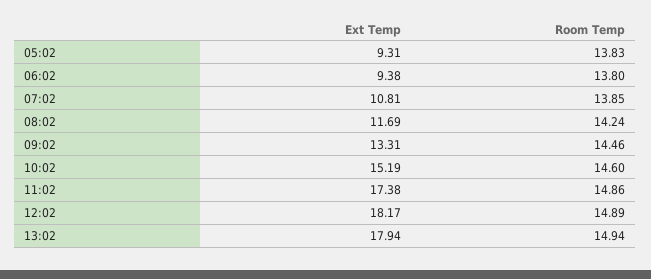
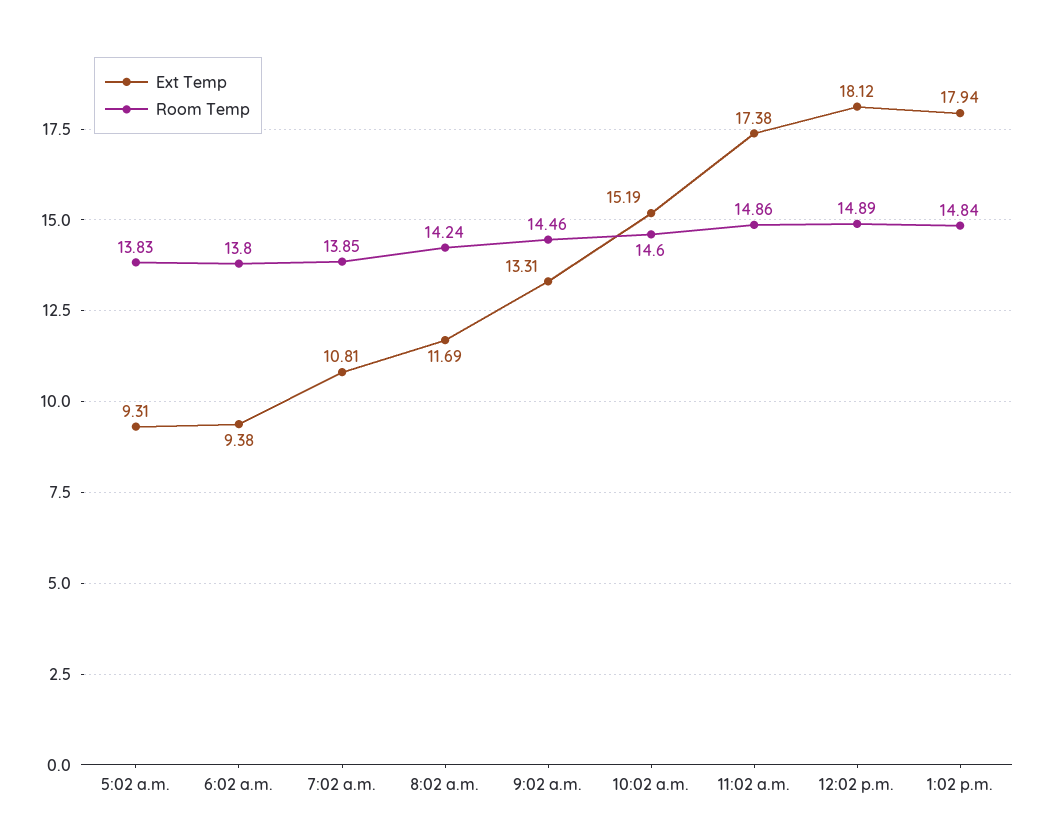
  {
    "Ext Temp": {
      "05:02": 9.31,
      "06:02": 9.38,
      "07:02": 10.81,
      "08:02": 11.69,
      "09:02": 13.31,
      "10:02": 15.19,
      "11:02": 17.38,
-     "12:02": 18.17,
+     "12:02": 18.12,
      "13:02": 17.94
    },
    "Room Temp": {
      "05:02": 13.83,
      "06:02": 13.8,
      "07:02": 13.85,
      "08:02": 14.24,
      "09:02": 14.46,
      "10:02": 14.6,
      "11:02": 14.86,
      "12:02": 14.89,
-     "13:02": 14.94
+     "13:02": 14.84
    }
  }

